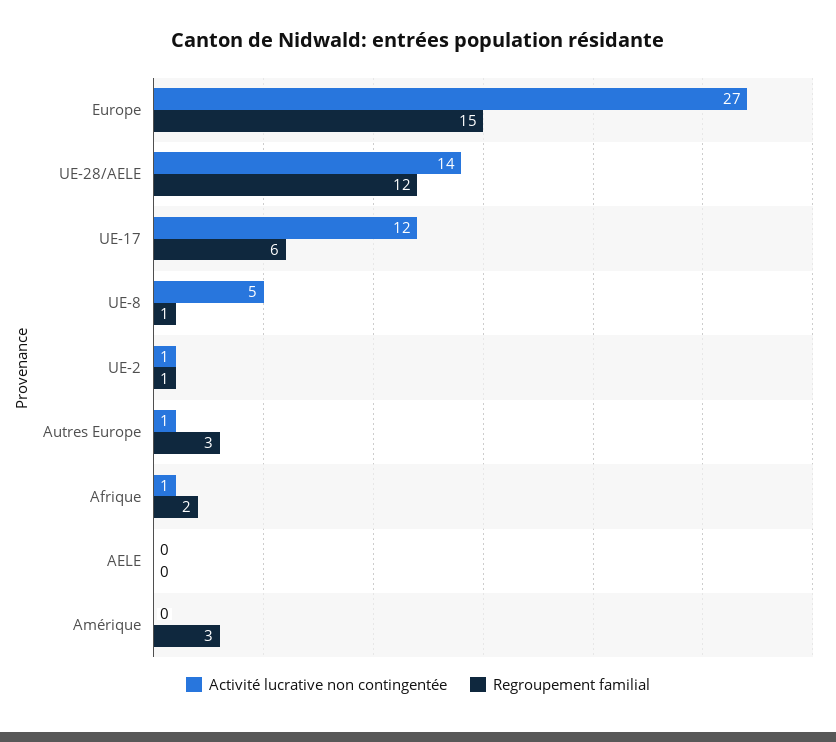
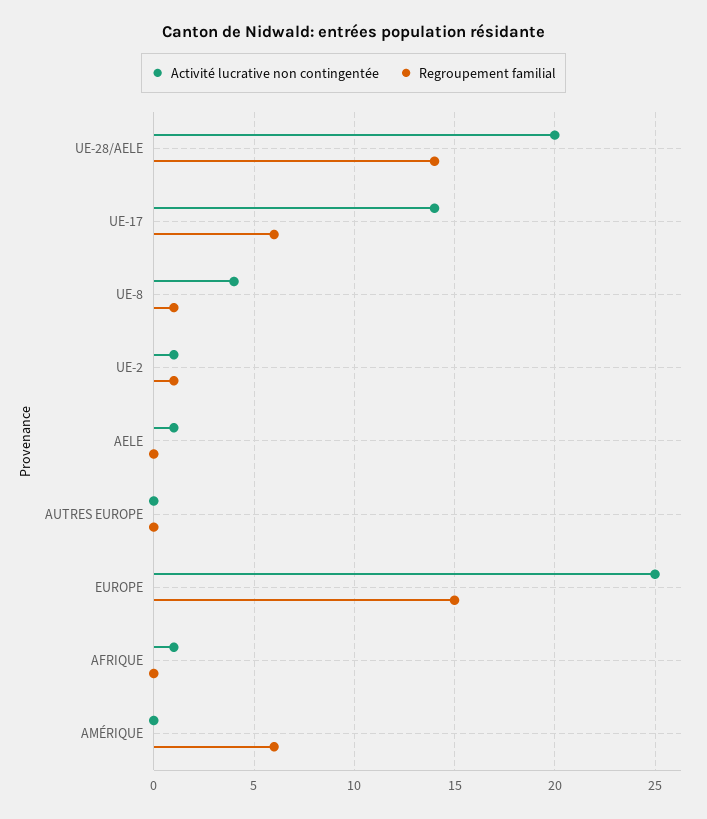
  {
    "Activité lucrative non contingentée": {
-     "Europe": 27,
+     "Europe": 25,
-     "UE-28/AELE": 14,
+     "UE-28/AELE": 20,
-     "UE-17": 12,
+     "UE-17": 14,
-     "UE-8": 5,
+     "UE-8": 4,
      "UE-2": 1,
-     "Autres Europe": 1,
+     "Autres Europe": 0,
      "Afrique": 1,
-     "AELE": 0,
+     "AELE": 1,
      "Amérique": 0
    },
    "Regroupement familial": {
      "Europe": 15,
-     "UE-28/AELE": 12,
+     "UE-28/AELE": 14,
      "UE-17": 6,
      "UE-8": 1,
      "UE-2": 1,
-     "Autres Europe": 3,
+     "Autres Europe": 0,
-     "Afrique": 2,
+     "Afrique": 0,
      "AELE": 0,
-     "Amérique": 3
+     "Amérique": 6
    }
  }

